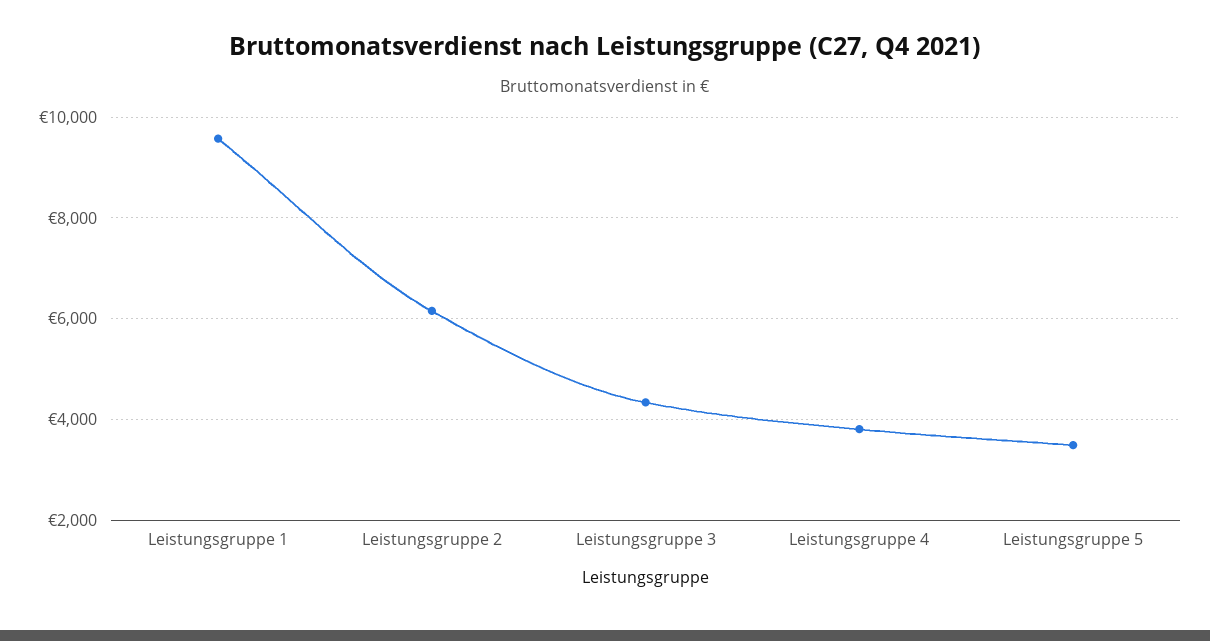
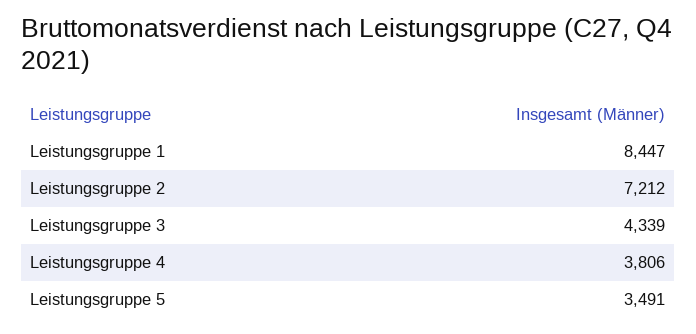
  {
-   "Leistungsgruppe 1": 9600,
+   "Leistungsgruppe 1": 8447,
-   "Leistungsgruppe 2": 6200,
+   "Leistungsgruppe 2": 7212,
    "Leistungsgruppe 3": 4339,
    "Leistungsgruppe 4": 3806,
    "Leistungsgruppe 5": 3491
  }

